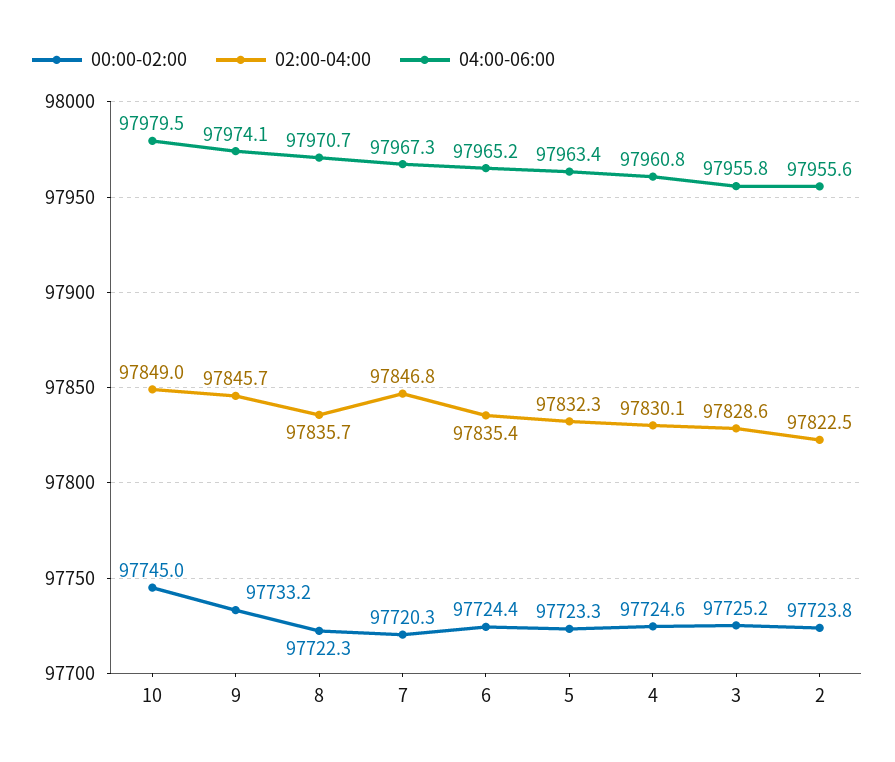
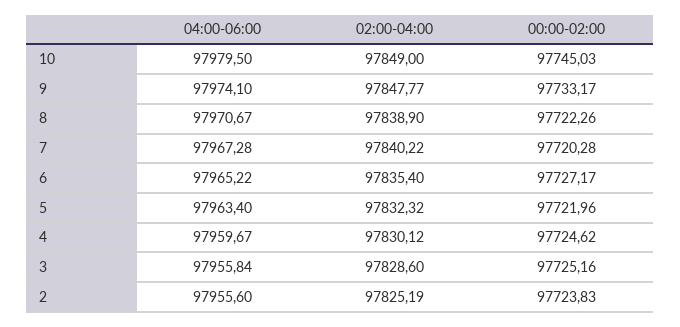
  {
    "00:00-02:00": {
      "10": 97745.03,
      "9": 97733.17,
      "8": 97722.26,
      "7": 97720.28,
-     "6": 97724.4,
+     "6": 97727.17,
-     "5": 97723.3,
+     "5": 97721.96,
      "4": 97724.62,
      "3": 97725.16,
      "2": 97723.83
    },
    "02:00-04:00": {
      "10": 97849,
-     "9": 97845.7,
+     "9": 97847.77,
-     "8": 97835.7,
+     "8": 97838.9,
-     "7": 97846.8,
+     "7": 97840.22,
      "6": 97835.4,
      "5": 97832.32,
      "4": 97830.12,
      "3": 97828.6,
-     "2": 97822.5
+     "2": 97825.19
    },
    "04:00-06:00": {
      "10": 97979.5,
      "9": 97974.1,
      "8": 97970.67,
      "7": 97967.28,
      "6": 97965.22,
      "5": 97963.4,
-     "4": 97960.8,
+     "4": 97959.67,
      "3": 97955.84,
      "2": 97955.6
    }
  }

